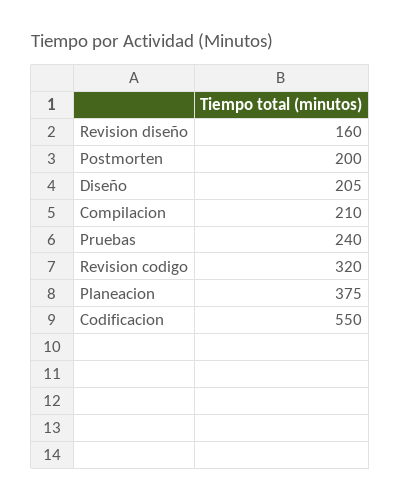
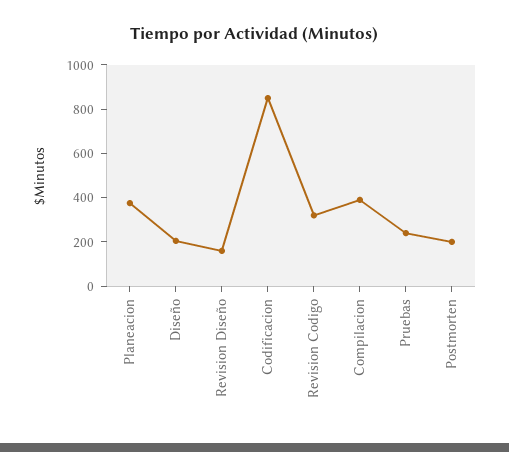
  {
    "Revision diseño": 160,
    "Postmorten": 200,
    "Diseño": 205,
-   "Compilacion": 210,
+   "Compilacion": 400,
    "Pruebas": 240,
    "Revision codigo": 320,
    "Planeacion": 375,
-   "Codificacion": 550
+   "Codificacion": 850
  }

